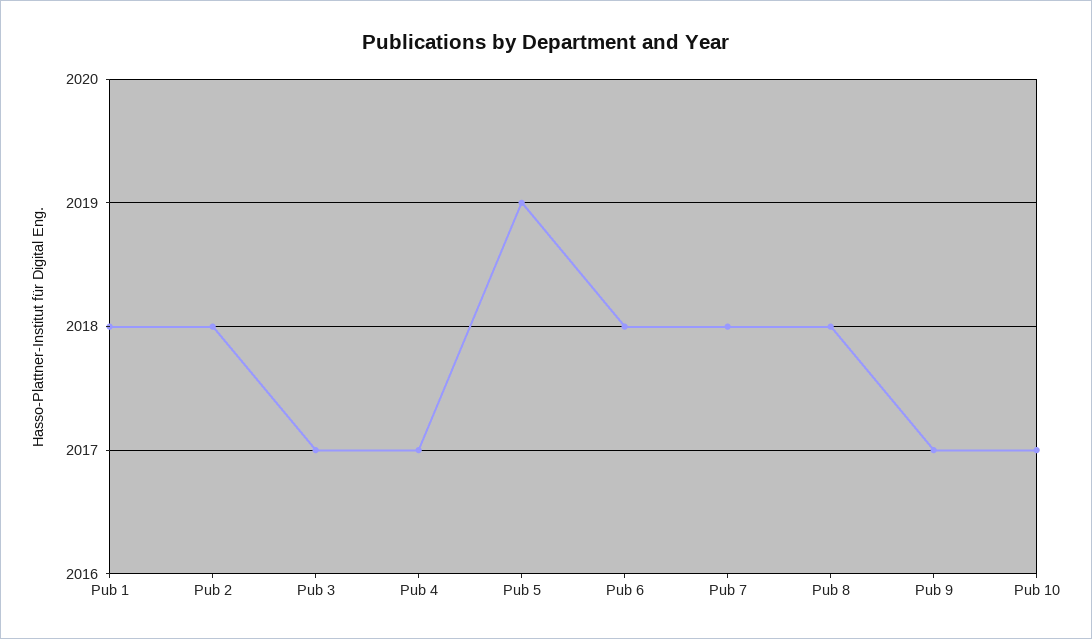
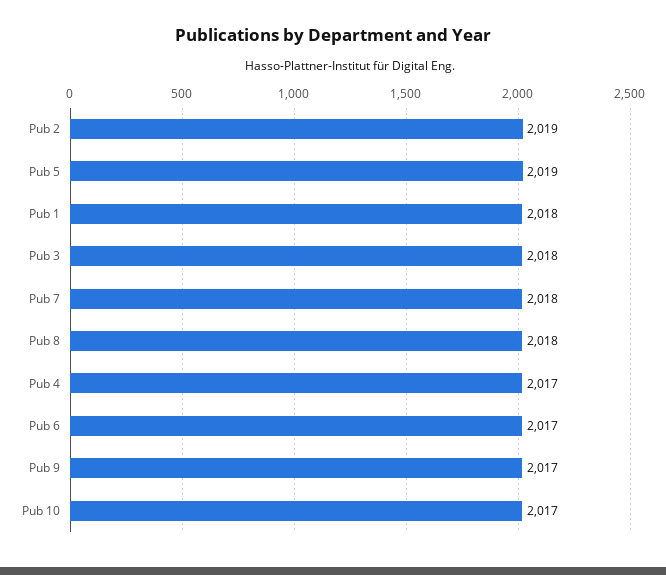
  {
    "Pub 1": 2018,
-   "Pub 2": 2018,
+   "Pub 2": 2019,
-   "Pub 3": 2017,
+   "Pub 3": 2018,
    "Pub 4": 2017,
    "Pub 5": 2019,
-   "Pub 6": 2018,
+   "Pub 6": 2017,
    "Pub 7": 2018,
    "Pub 8": 2018,
    "Pub 9": 2017,
    "Pub 10": 2017
  }

